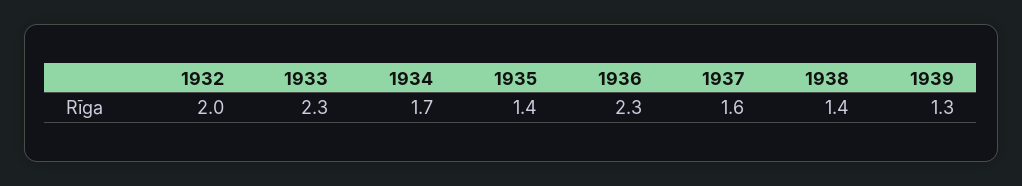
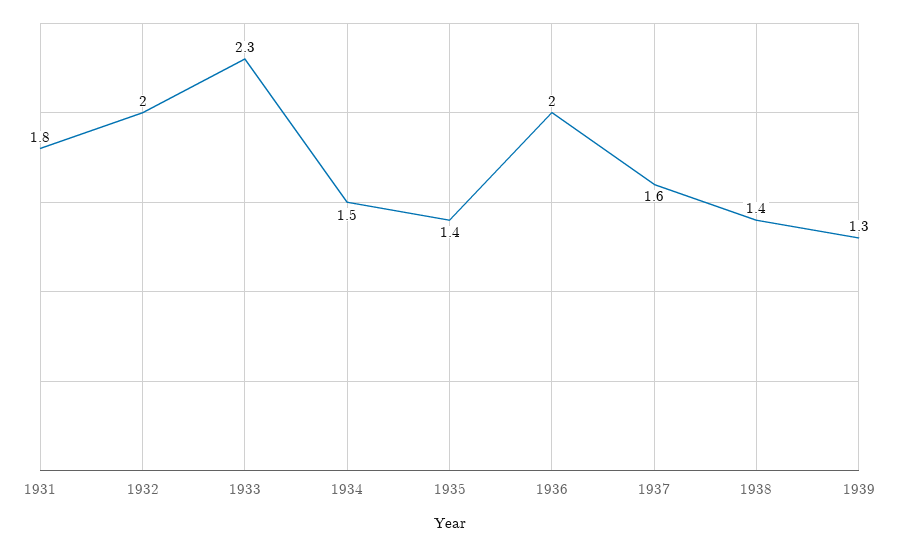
  {
    "1932": 2,
    "1933": 2.3,
-   "1934": 1.7,
+   "1934": 1.5,
    "1935": 1.4,
-   "1936": 2.3,
+   "1936": 2,
    "1937": 1.6,
    "1938": 1.4,
-   "1939": 1.3
+   "1939": 1.3,
+   "1931": 1.8
  }

